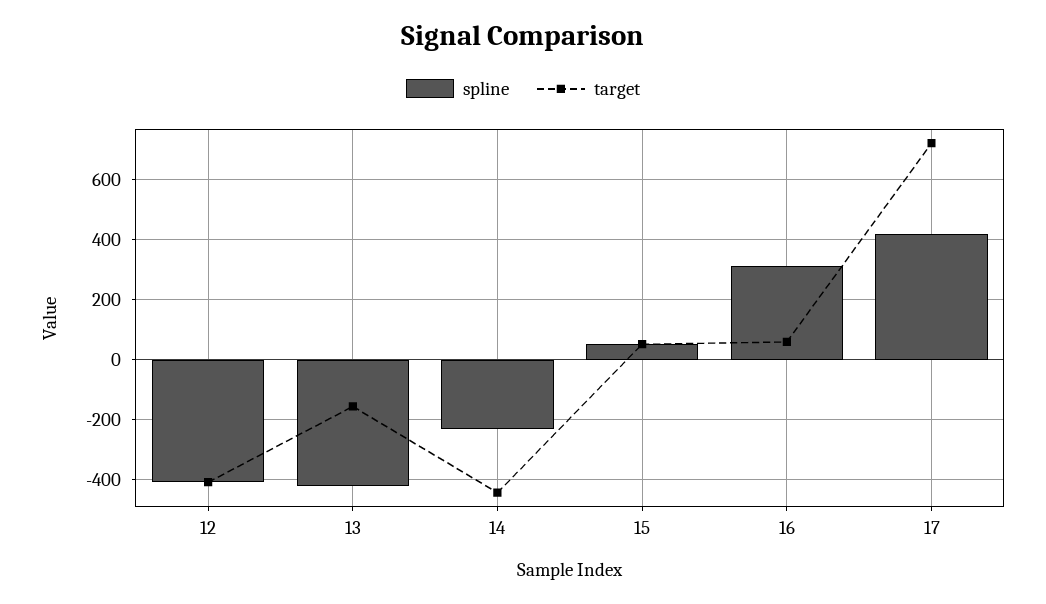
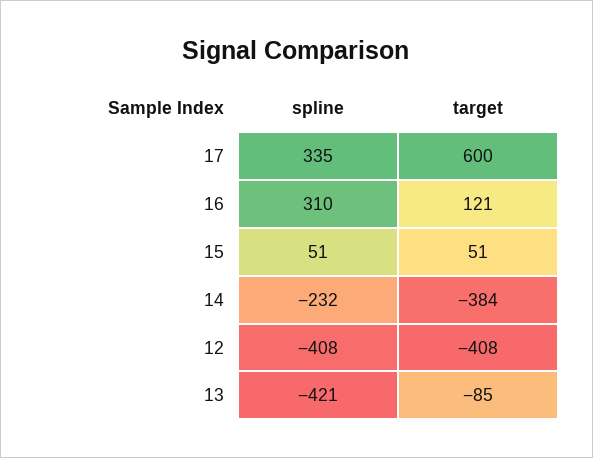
  {
    "spline": {
      "12": -408,
      "13": -421,
      "14": -232,
      "15": 51,
      "16": 310,
-     "17": 420
+     "17": 335
    },
    "target": {
      "12": -408,
-     "13": -160,
+     "13": -85,
-     "14": -440,
+     "14": -384,
      "15": 51,
-     "16": 60,
+     "16": 121,
-     "17": 720
+     "17": 600
    }
  }

